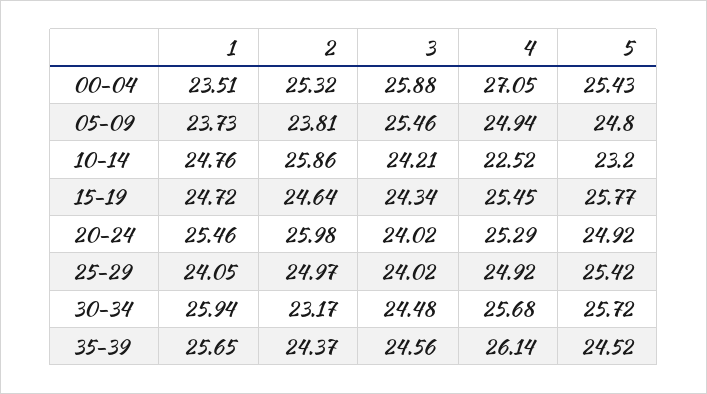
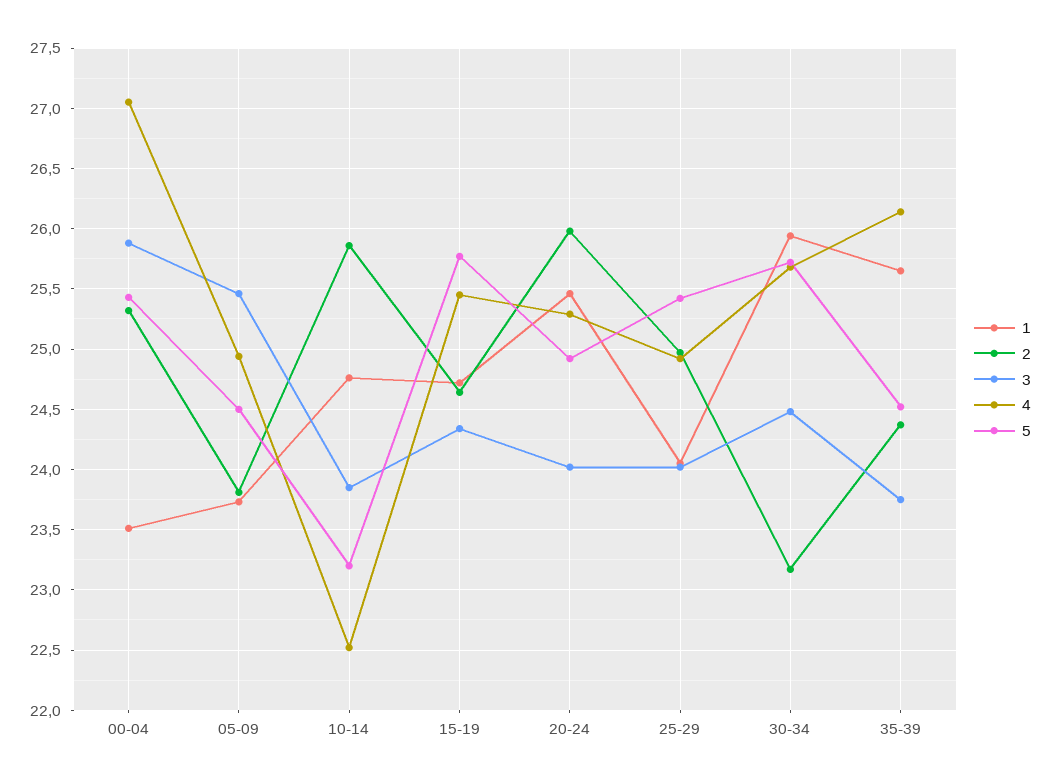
  {
    "1": {
      "00-04": 23.51,
      "05-09": 23.73,
      "10-14": 24.76,
      "15-19": 24.72,
      "20-24": 25.46,
      "25-29": 24.05,
      "30-34": 25.94,
      "35-39": 25.65
    },
    "2": {
      "00-04": 25.32,
      "05-09": 23.81,
      "10-14": 25.86,
      "15-19": 24.64,
      "20-24": 25.98,
      "25-29": 24.97,
      "30-34": 23.17,
      "35-39": 24.37
    },
    "3": {
      "00-04": 25.88,
      "05-09": 25.46,
-     "10-14": 24.21,
+     "10-14": 23.85,
      "15-19": 24.34,
      "20-24": 24.02,
      "25-29": 24.02,
      "30-34": 24.48,
-     "35-39": 24.56
+     "35-39": 23.75
    },
    "4": {
      "00-04": 27.05,
      "05-09": 24.94,
      "10-14": 22.52,
      "15-19": 25.45,
      "20-24": 25.29,
      "25-29": 24.92,
      "30-34": 25.68,
      "35-39": 26.14
    },
    "5": {
      "00-04": 25.43,
-     "05-09": 24.8,
+     "05-09": 24.5,
      "10-14": 23.2,
      "15-19": 25.77,
      "20-24": 24.92,
      "25-29": 25.42,
      "30-34": 25.72,
      "35-39": 24.52
    }
  }

